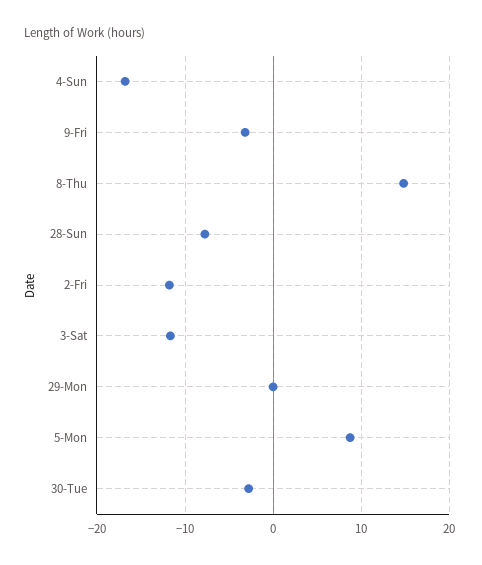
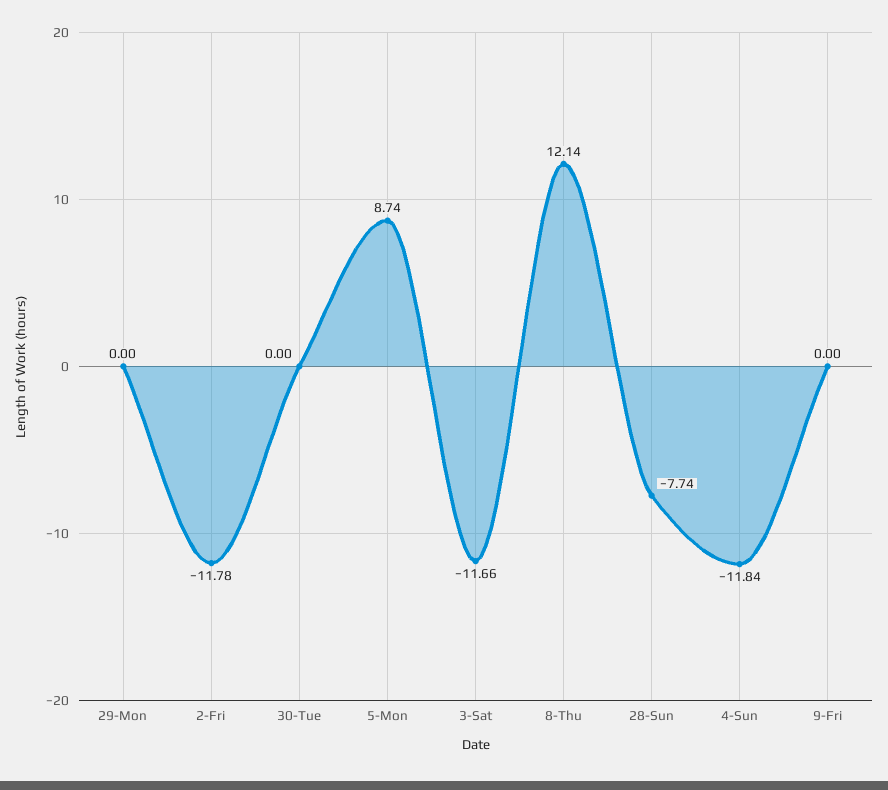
  {
-   "4-Sun": -17,
+   "4-Sun": -11.84,
-   "9-Fri": -3,
+   "9-Fri": 0,
-   "8-Thu": 15,
+   "8-Thu": 12.14,
    "28-Sun": -7.74,
    "2-Fri": -11.78,
    "3-Sat": -11.66,
    "29-Mon": 0,
    "5-Mon": 8.74,
-   "30-Tue": -3
+   "30-Tue": 0
  }

